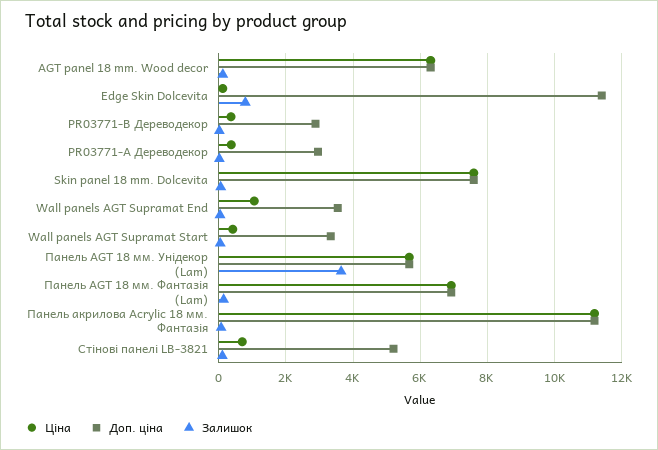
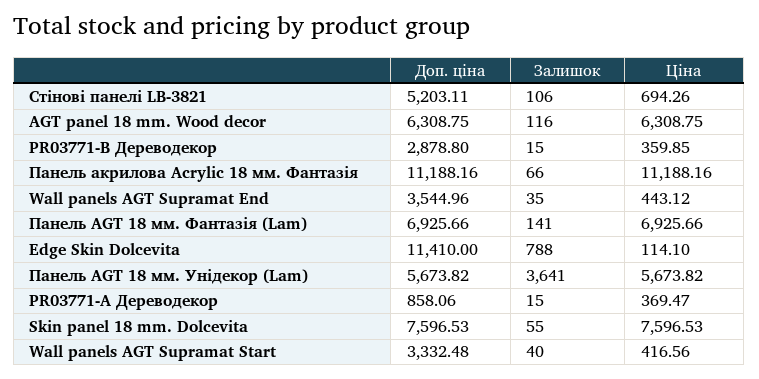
  {
    "Ціна": {
      "AGT panel 18 mm. Wood decor": 6308.75,
      "Edge Skin Dolcevita": 114.1,
      "PR03771-B Дереводекор": 359.85,
      "PR03771-А Дереводекор": 369.47,
      "Skin panel 18 mm. Dolcevita": 7596.53,
-     "Wall panels AGT Supramat End": 1000,
+     "Wall panels AGT Supramat End": 443.12,
      "Wall panels AGT Supramat Start": 416.56,
      "Панель AGT 18 мм. Унідекор (Lam)": 5673.82,
      "Панель AGT 18 мм. Фантазія (Lam)": 6925.66,
      "Панель акрилова Acrylic 18 мм. Фантазія": 11188.16,
      "Стінові панелі LB-3821": 694.26
    },
    "Доп. ціна": {
      "AGT panel 18 mm. Wood decor": 6308.75,
      "Edge Skin Dolcevita": 11410,
      "PR03771-B Дереводекор": 2878.8,
-     "PR03771-А Дереводекор": 3000,
+     "PR03771-А Дереводекор": 858.06,
      "Skin panel 18 mm. Dolcevita": 7596.53,
      "Wall panels AGT Supramat End": 3544.96,
      "Wall panels AGT Supramat Start": 3332.48,
      "Панель AGT 18 мм. Унідекор (Lam)": 5673.82,
      "Панель AGT 18 мм. Фантазія (Lam)": 6925.66,
      "Панель акрилова Acrylic 18 мм. Фантазія": 11188.16,
      "Стінові панелі LB-3821": 5203.11
    },
    "Залишок": {
      "AGT panel 18 mm. Wood decor": 116,
      "Edge Skin Dolcevita": 788,
      "PR03771-B Дереводекор": 15,
      "PR03771-А Дереводекор": 15,
      "Skin panel 18 mm. Dolcevita": 55,
      "Wall panels AGT Supramat End": 35,
      "Wall panels AGT Supramat Start": 40,
      "Панель AGT 18 мм. Унідекор (Lam)": 3641,
      "Панель AGT 18 мм. Фантазія (Lam)": 141,
      "Панель акрилова Acrylic 18 мм. Фантазія": 66,
      "Стінові панелі LB-3821": 106
    }
  }

